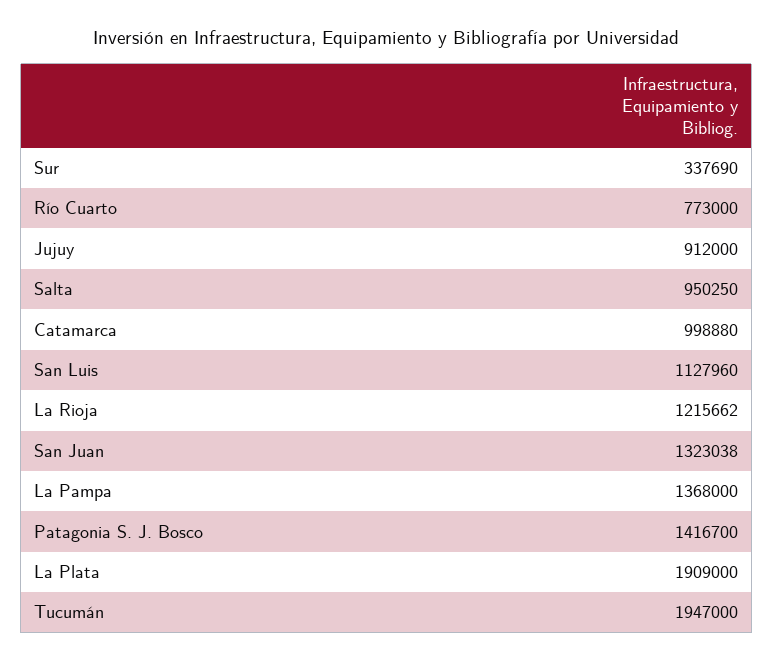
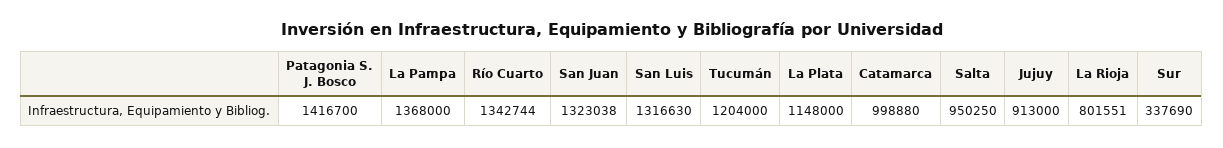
  {
    "Sur": 337690,
-   "Río Cuarto": 773000,
+   "Río Cuarto": 1342744,
-   "Jujuy": 912000,
+   "Jujuy": 913000,
    "Salta": 950250,
    "Catamarca": 998880,
-   "San Luis": 1127960,
+   "San Luis": 1316630,
-   "La Rioja": 1215662,
+   "La Rioja": 801551,
    "San Juan": 1323038,
    "La Pampa": 1368000,
    "Patagonia S. J. Bosco": 1416700,
-   "La Plata": 1909000,
+   "La Plata": 1148000,
-   "Tucumán": 1947000
+   "Tucumán": 1204000
  }

